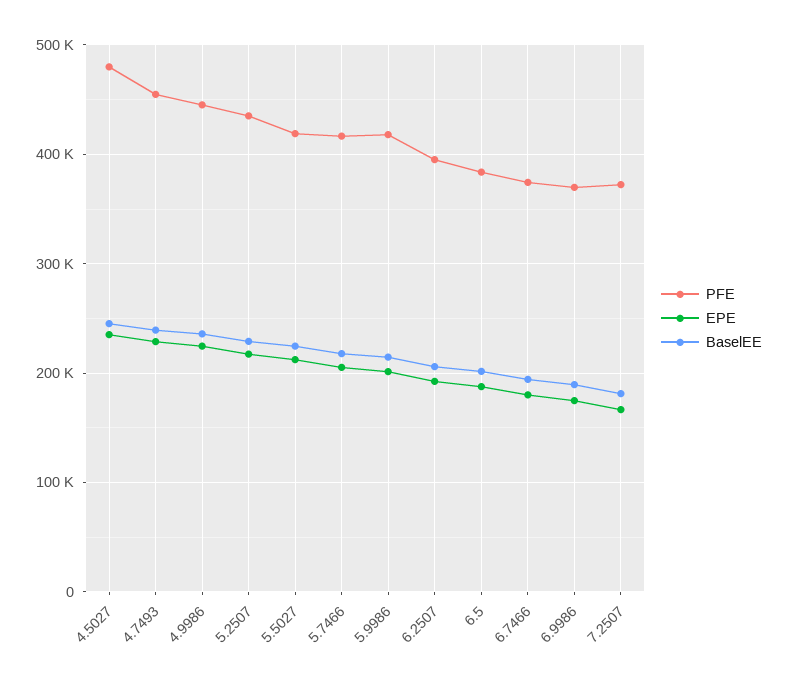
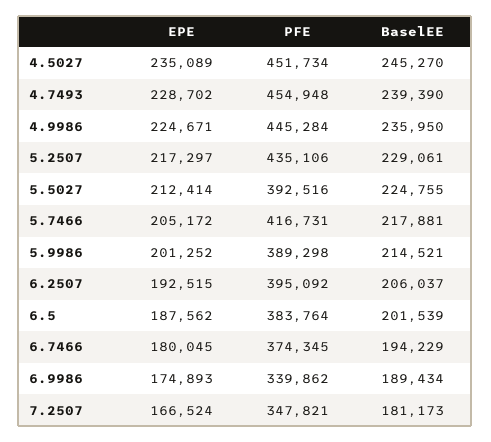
  {
    "PFE": {
-     "4.5027": 480000,
+     "4.5027": 451734,
      "4.7493": 454948,
      "4.9986": 445284,
      "5.2507": 435106,
-     "5.5027": 420000,
+     "5.5027": 392516,
      "5.7466": 416731,
-     "5.9986": 420000,
+     "5.9986": 389298,
      "6.2507": 395092,
      "6.5": 383764,
      "6.7466": 374345,
-     "6.9986": 370000,
+     "6.9986": 339862,
-     "7.2507": 370000
+     "7.2507": 347821
    },
    "EPE": {
      "4.5027": 235089,
      "4.7493": 228702,
      "4.9986": 224671,
      "5.2507": 217297,
      "5.5027": 212414,
      "5.7466": 205172,
      "5.9986": 201252,
      "6.2507": 192515,
      "6.5": 187562,
      "6.7466": 180045,
      "6.9986": 174893,
      "7.2507": 166524
    },
    "BaselEE": {
      "4.5027": 245270,
      "4.7493": 239390,
      "4.9986": 235950,
      "5.2507": 229061,
      "5.5027": 224755,
      "5.7466": 217881,
      "5.9986": 214521,
      "6.2507": 206037,
      "6.5": 201539,
      "6.7466": 194229,
      "6.9986": 189434,
      "7.2507": 181173
    }
  }

